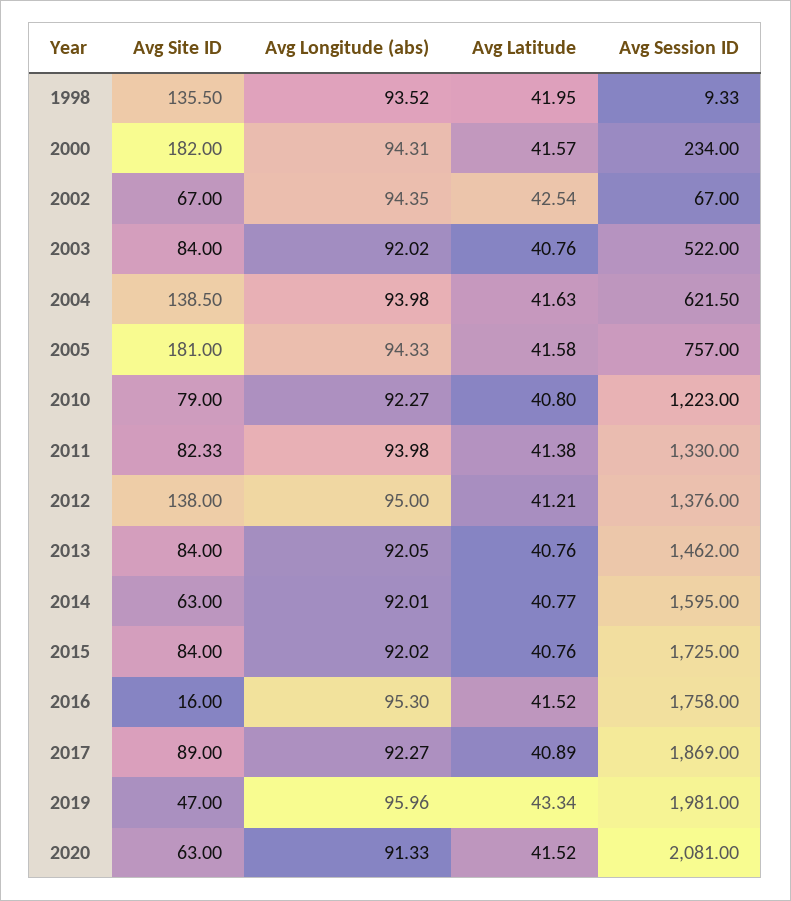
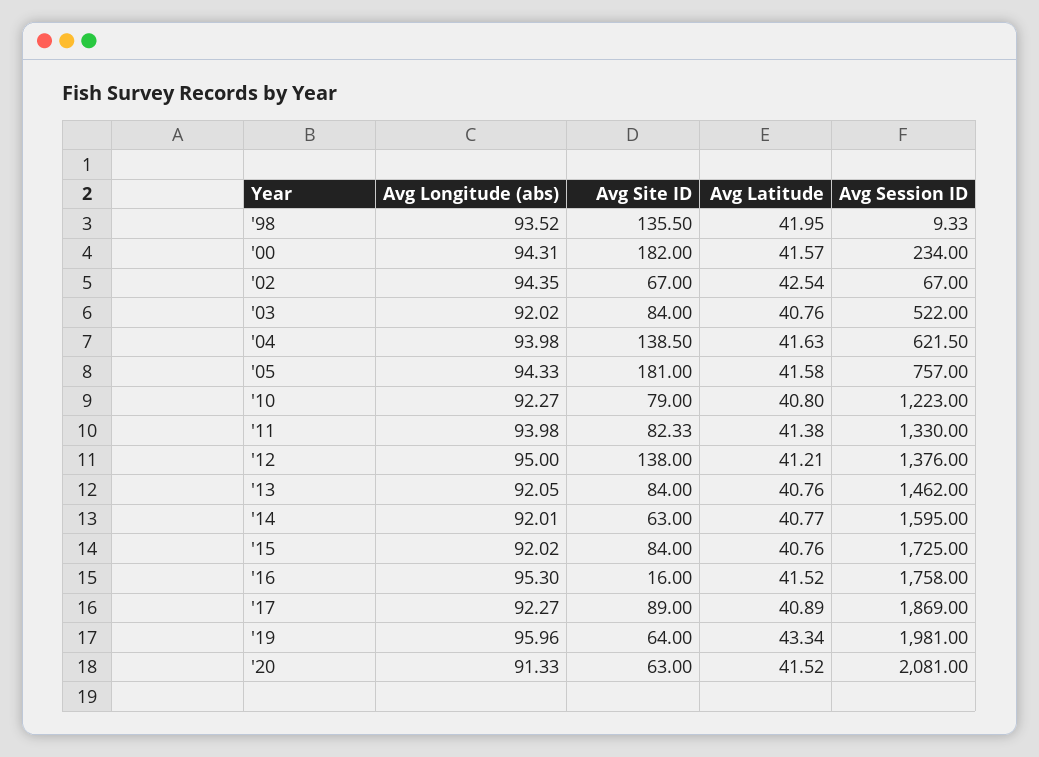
  {
    "Avg Site ID": {
      "1998": 135.5,
      "2000": 182,
      "2002": 67,
      "2003": 84,
      "2004": 138.5,
      "2005": 181,
      "2010": 79,
      "2011": 82.33,
      "2012": 138,
      "2013": 84,
      "2014": 63,
      "2015": 84,
      "2016": 16,
      "2017": 89,
-     "2019": 47,
+     "2019": 64,
      "2020": 63
    },
    "Avg Longitude (abs)": {
      "1998": 93.52,
      "2000": 94.31,
      "2002": 94.35,
      "2003": 92.02,
      "2004": 93.98,
      "2005": 94.33,
      "2010": 92.27,
      "2011": 93.98,
      "2012": 95,
      "2013": 92.05,
      "2014": 92.01,
      "2015": 92.02,
      "2016": 95.3,
      "2017": 92.27,
      "2019": 95.96,
      "2020": 91.33
    },
    "Avg Latitude": {
      "1998": 41.95,
      "2000": 41.57,
      "2002": 42.54,
      "2003": 40.76,
      "2004": 41.63,
      "2005": 41.58,
      "2010": 40.8,
      "2011": 41.38,
      "2012": 41.21,
      "2013": 40.76,
      "2014": 40.77,
      "2015": 40.76,
      "2016": 41.52,
      "2017": 40.89,
      "2019": 43.34,
      "2020": 41.52
    },
    "Avg Session ID": {
      "1998": 9.33,
      "2000": 234,
      "2002": 67,
      "2003": 522,
      "2004": 621.5,
      "2005": 757,
      "2010": 1223,
      "2011": 1330,
      "2012": 1376,
      "2013": 1462,
      "2014": 1595,
      "2015": 1725,
      "2016": 1758,
      "2017": 1869,
      "2019": 1981,
      "2020": 2081
    }
  }

